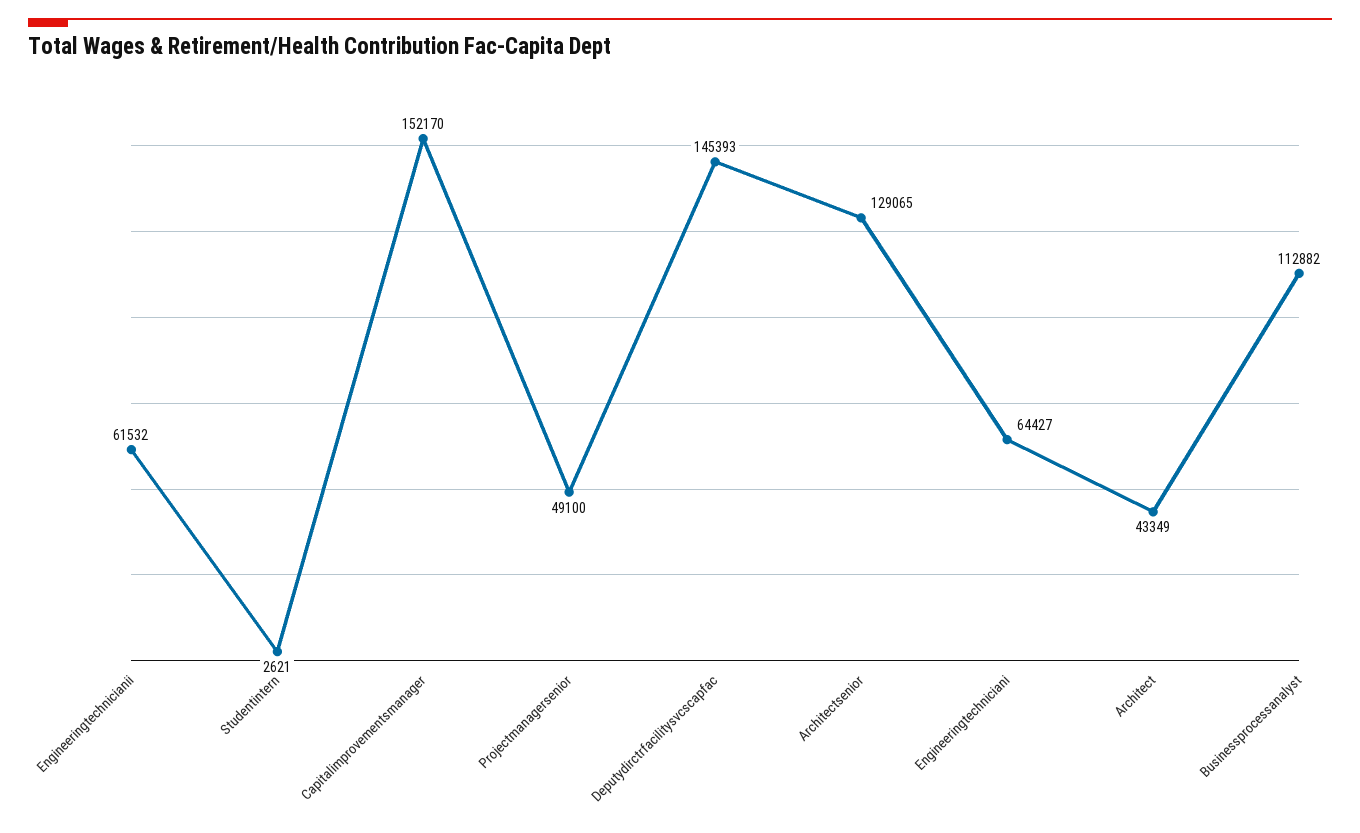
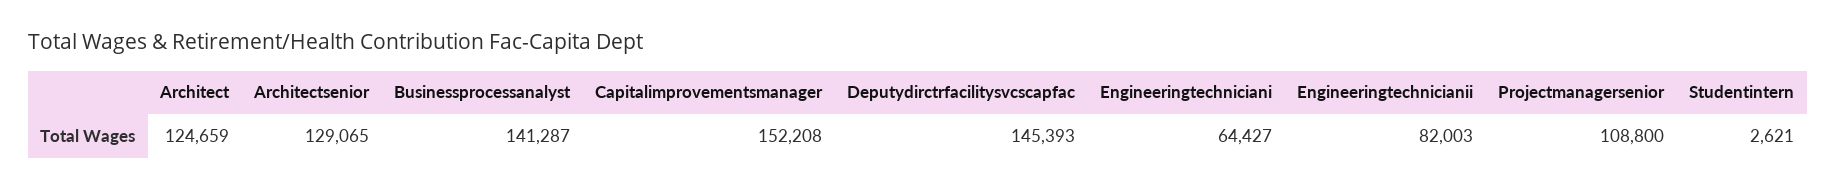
  {
-   "Engineeringtechnicianii": 61532,
+   "Engineeringtechnicianii": 82003,
    "Studentintern": 2621,
-   "Capitalimprovementsmanager": 152170,
+   "Capitalimprovementsmanager": 152208,
-   "Projectmanagersenior": 49100,
+   "Projectmanagersenior": 108800,
    "Deputydirctrfacilitysvcscapfac": 145393,
    "Architectsenior": 129065,
    "Engineeringtechniciani": 64427,
-   "Architect": 43349,
+   "Architect": 124659,
-   "Businessprocessanalyst": 112882
+   "Businessprocessanalyst": 141287
  }

